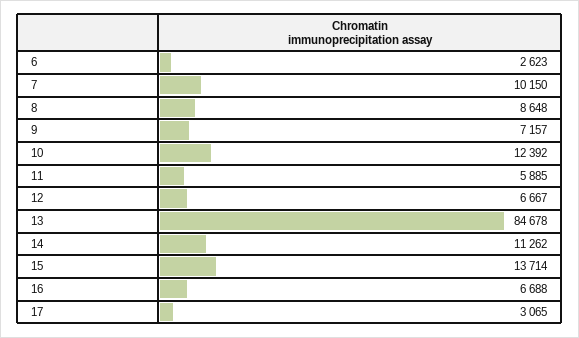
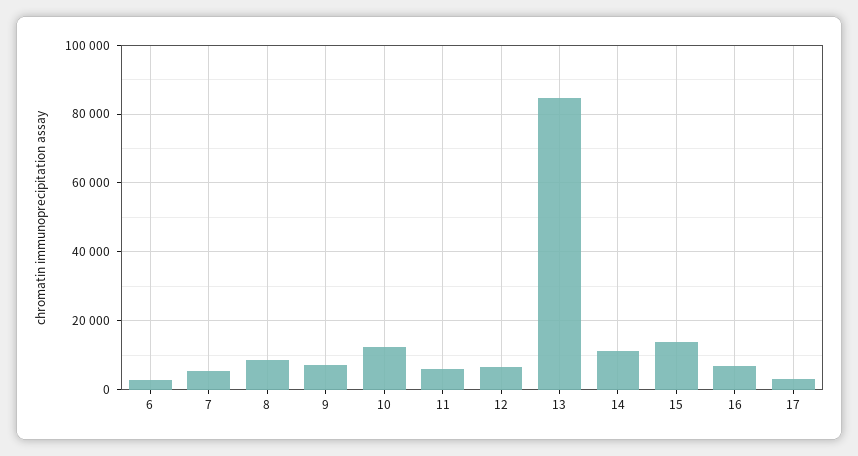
  {
    "6": 2623,
-   "7": 10150,
+   "7": 6000,
    "8": 8648,
    "9": 7157,
    "10": 12392,
    "11": 5885,
    "12": 6667,
    "13": 84678,
    "14": 11262,
    "15": 13714,
    "16": 6688,
    "17": 3065
  }

